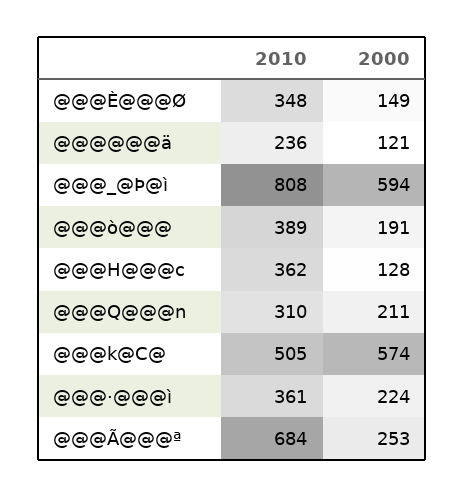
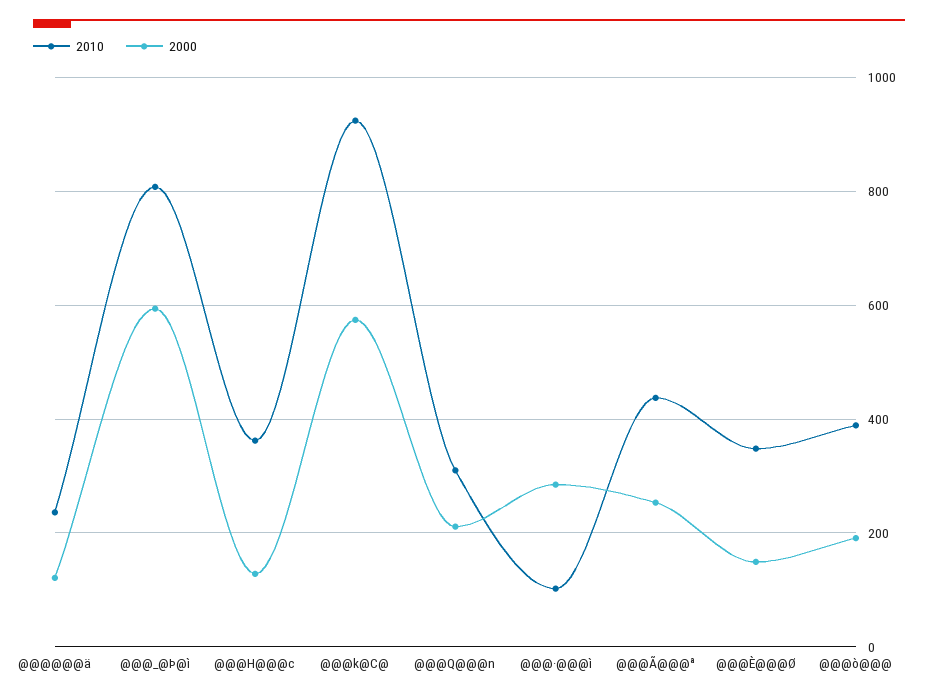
  {
    "2010": {
      "@@@È@@@Ø": 348,
      "@@@@@@ä": 236,
      "@@@_@Þ@ì": 808,
      "@@@ò@@@": 389,
      "@@@H@@@c": 362,
      "@@@Q@@@n": 310,
-     "@@@k@C@": 505,
+     "@@@k@C@": 920,
-     "@@@·@@@ì": 361,
+     "@@@·@@@ì": 100,
-     "@@@Ã@@@ª": 684
+     "@@@Ã@@@ª": 440
    },
    "2000": {
      "@@@È@@@Ø": 149,
      "@@@@@@ä": 121,
      "@@@_@Þ@ì": 594,
      "@@@ò@@@": 191,
      "@@@H@@@c": 128,
      "@@@Q@@@n": 211,
      "@@@k@C@": 574,
-     "@@@·@@@ì": 224,
+     "@@@·@@@ì": 280,
      "@@@Ã@@@ª": 253
    }
  }

